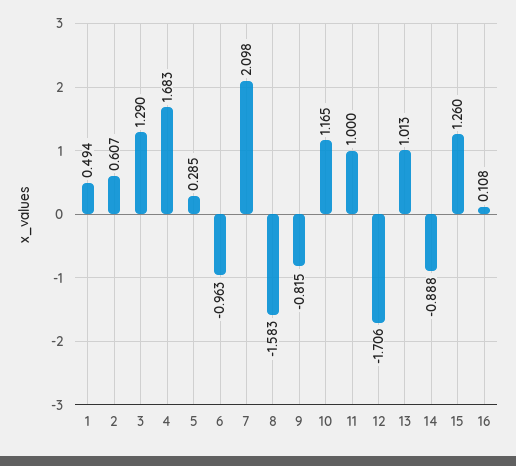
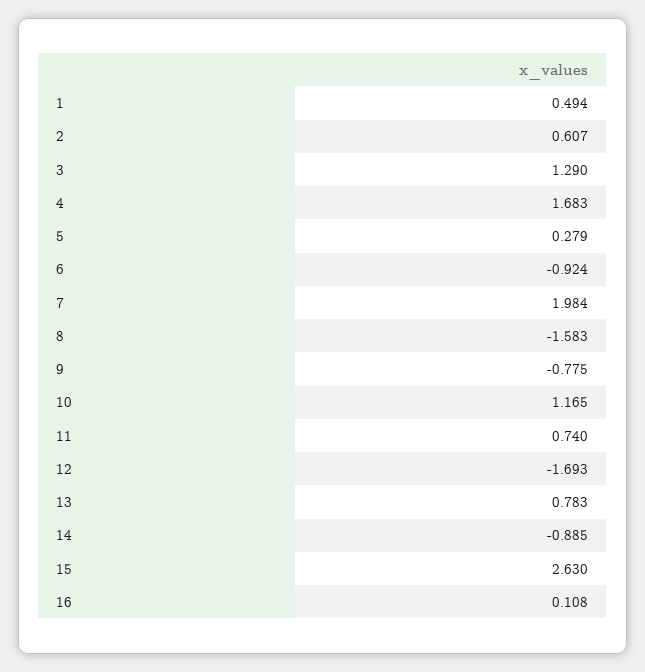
  {
    "1": 0.494,
    "2": 0.607,
    "3": 1.29,
    "4": 1.683,
-   "5": 0.285,
+   "5": 0.279,
-   "6": -0.963,
+   "6": -0.924,
-   "7": 2.098,
+   "7": 1.984,
    "8": -1.583,
-   "9": -0.815,
+   "9": -0.775,
    "10": 1.165,
-   "11": 1,
+   "11": 0.74,
-   "12": -1.706,
+   "12": -1.693,
-   "13": 1.013,
+   "13": 0.783,
-   "14": -0.888,
+   "14": -0.885,
-   "15": 1.26,
+   "15": 2.63,
    "16": 0.108
  }

